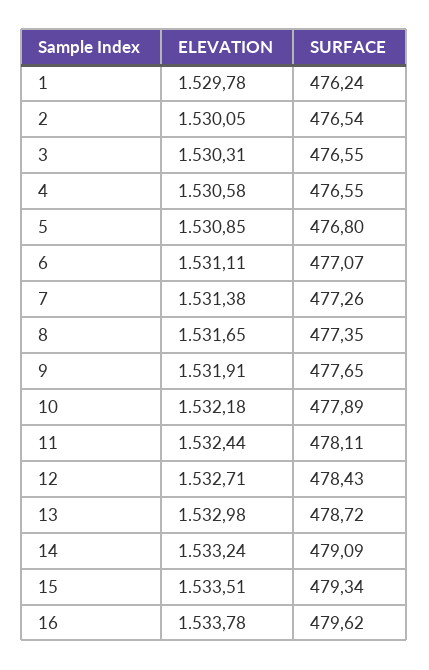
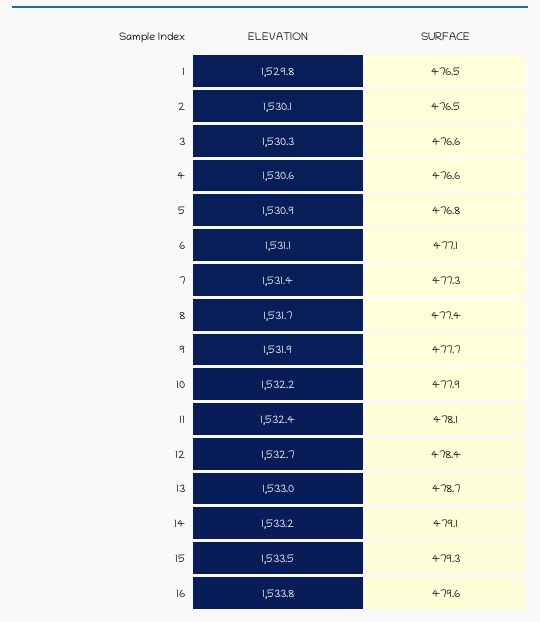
  {
    "ELEVATION": {
      "1": 1529.78,
      "2": 1530.05,
      "3": 1530.31,
      "4": 1530.58,
      "5": 1530.85,
      "6": 1531.11,
      "7": 1531.38,
      "8": 1531.65,
      "9": 1531.91,
      "10": 1532.18,
      "11": 1532.44,
      "12": 1532.71,
      "13": 1532.98,
      "14": 1533.24,
      "15": 1533.51,
      "16": 1533.78
    },
    "SURFACE": {
-     "1": 476.24,
+     "1": 476.5,
      "2": 476.54,
      "3": 476.55,
      "4": 476.55,
      "5": 476.8,
      "6": 477.07,
      "7": 477.26,
      "8": 477.35,
      "9": 477.65,
      "10": 477.89,
      "11": 478.11,
      "12": 478.43,
      "13": 478.72,
      "14": 479.09,
      "15": 479.34,
      "16": 479.62
    }
  }

